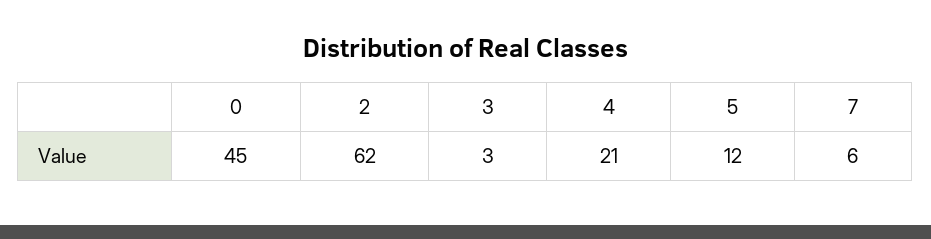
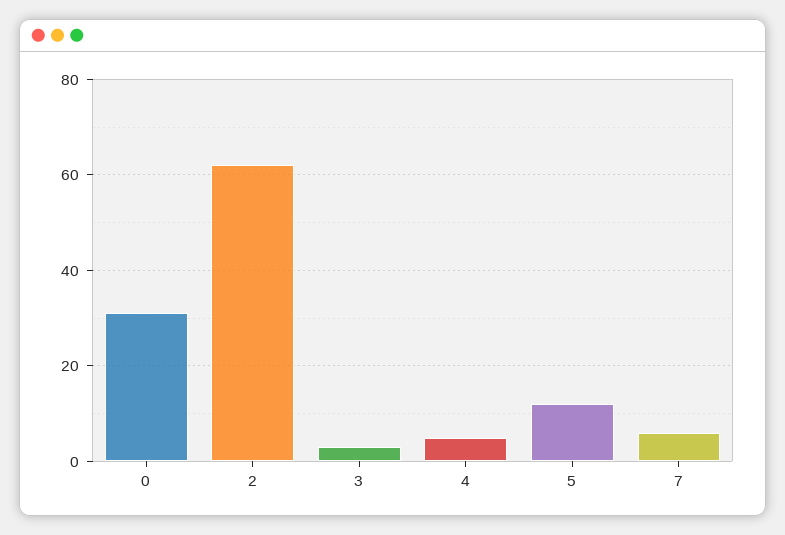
  {
-   "0": 45,
+   "0": 30,
    "2": 62,
    "3": 3,
-   "4": 21,
+   "4": 5,
    "5": 12,
    "7": 6
  }

